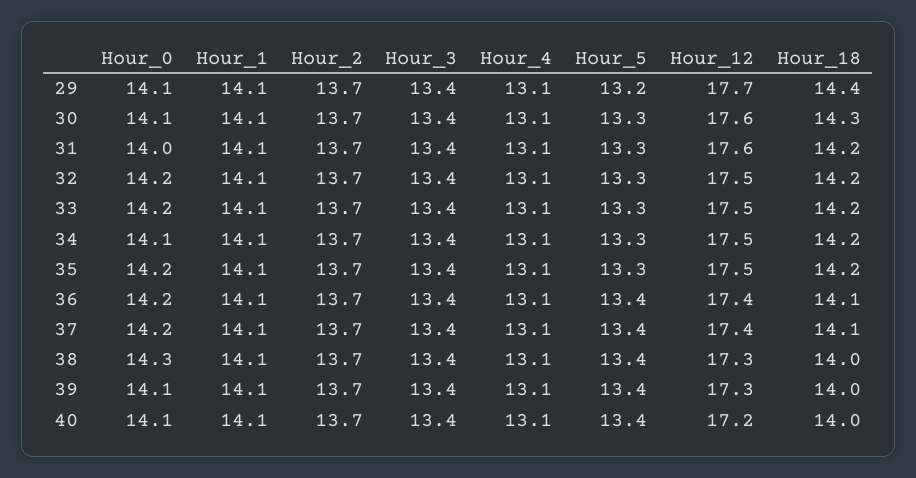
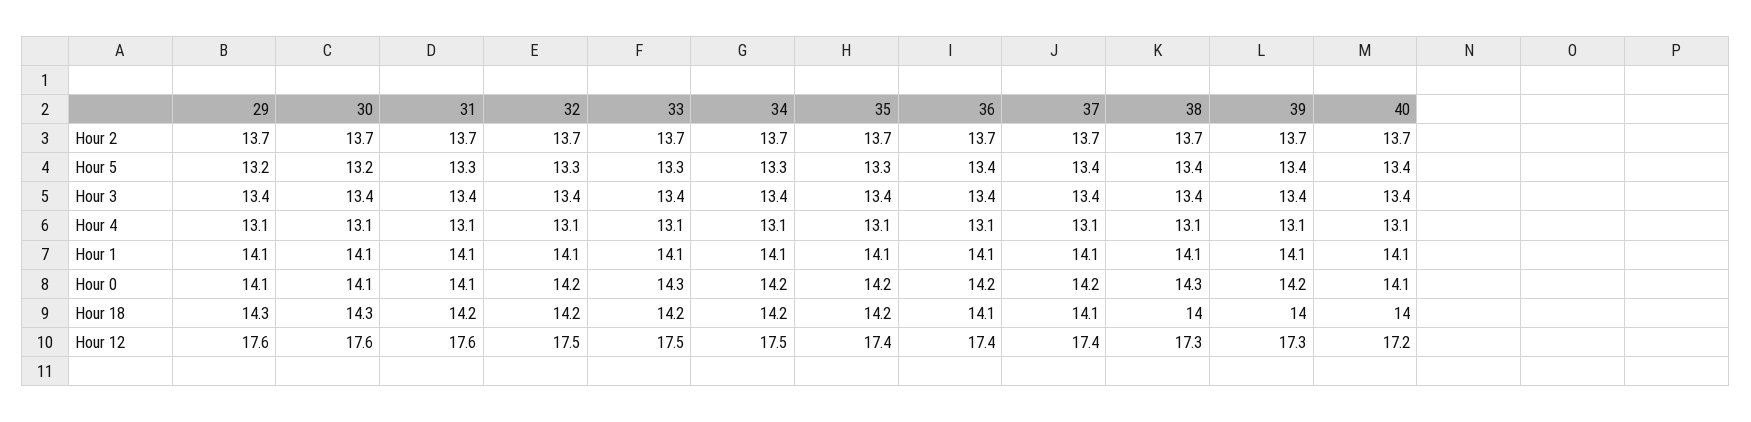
  {
    "Hour_0": {
      "29": 14.1,
      "30": 14.1,
-     "31": 14,
+     "31": 14.1,
      "32": 14.2,
-     "33": 14.2,
+     "33": 14.3,
-     "34": 14.1,
+     "34": 14.2,
      "35": 14.2,
      "36": 14.2,
      "37": 14.2,
      "38": 14.3,
-     "39": 14.1,
+     "39": 14.2,
      "40": 14.1
    },
    "Hour_1": {
      "29": 14.1,
      "30": 14.1,
      "31": 14.1,
      "32": 14.1,
      "33": 14.1,
      "34": 14.1,
      "35": 14.1,
      "36": 14.1,
      "37": 14.1,
      "38": 14.1,
      "39": 14.1,
      "40": 14.1
    },
    "Hour_2": {
      "29": 13.7,
      "30": 13.7,
      "31": 13.7,
      "32": 13.7,
      "33": 13.7,
      "34": 13.7,
      "35": 13.7,
      "36": 13.7,
      "37": 13.7,
      "38": 13.7,
      "39": 13.7,
      "40": 13.7
    },
    "Hour_3": {
      "29": 13.4,
      "30": 13.4,
      "31": 13.4,
      "32": 13.4,
      "33": 13.4,
      "34": 13.4,
      "35": 13.4,
      "36": 13.4,
      "37": 13.4,
      "38": 13.4,
      "39": 13.4,
      "40": 13.4
    },
    "Hour_4": {
      "29": 13.1,
      "30": 13.1,
      "31": 13.1,
      "32": 13.1,
      "33": 13.1,
      "34": 13.1,
      "35": 13.1,
      "36": 13.1,
      "37": 13.1,
      "38": 13.1,
      "39": 13.1,
      "40": 13.1
    },
    "Hour_5": {
      "29": 13.2,
-     "30": 13.3,
+     "30": 13.2,
      "31": 13.3,
      "32": 13.3,
      "33": 13.3,
      "34": 13.3,
      "35": 13.3,
      "36": 13.4,
      "37": 13.4,
      "38": 13.4,
      "39": 13.4,
      "40": 13.4
    },
    "Hour_12": {
-     "29": 17.7,
+     "29": 17.6,
      "30": 17.6,
      "31": 17.6,
      "32": 17.5,
      "33": 17.5,
      "34": 17.5,
-     "35": 17.5,
+     "35": 17.4,
      "36": 17.4,
      "37": 17.4,
      "38": 17.3,
      "39": 17.3,
      "40": 17.2
    },
    "Hour_18": {
-     "29": 14.4,
+     "29": 14.3,
      "30": 14.3,
      "31": 14.2,
      "32": 14.2,
      "33": 14.2,
      "34": 14.2,
      "35": 14.2,
      "36": 14.1,
      "37": 14.1,
      "38": 14,
      "39": 14,
      "40": 14
    }
  }

